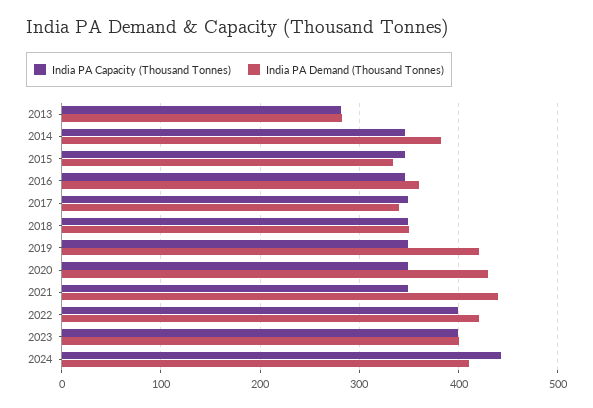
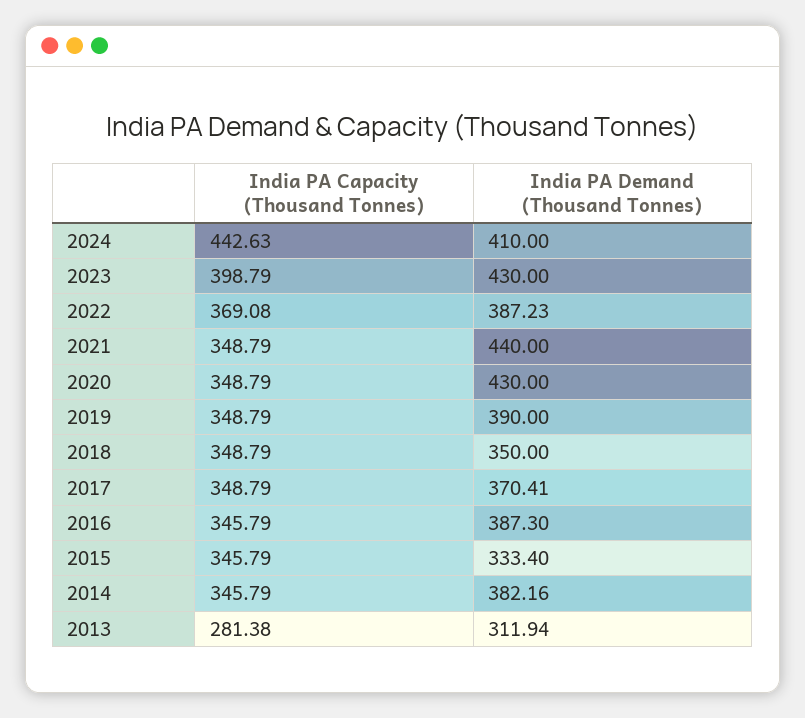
  {
    "India PA Capacity (Thousand Tonnes)": {
      "2013": 281.38,
      "2014": 345.79,
      "2015": 345.79,
      "2016": 345.79,
      "2017": 348.79,
      "2018": 348.79,
      "2019": 348.79,
      "2020": 348.79,
      "2021": 348.79,
-     "2022": 400,
+     "2022": 369.08,
      "2023": 398.79,
      "2024": 442.63
    },
    "India PA Demand (Thousand Tonnes)": {
-     "2013": 280,
+     "2013": 311.94,
      "2014": 382.16,
      "2015": 333.4,
-     "2016": 360,
+     "2016": 387.3,
-     "2017": 340,
+     "2017": 370.41,
      "2018": 350,
-     "2019": 420,
+     "2019": 390,
      "2020": 430,
      "2021": 440,
-     "2022": 420,
+     "2022": 387.23,
-     "2023": 400,
+     "2023": 430,
      "2024": 410
    }
  }

